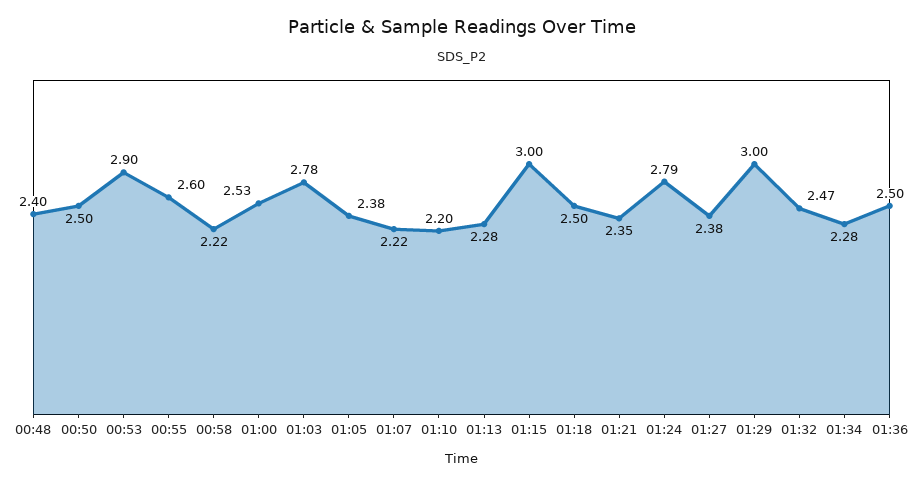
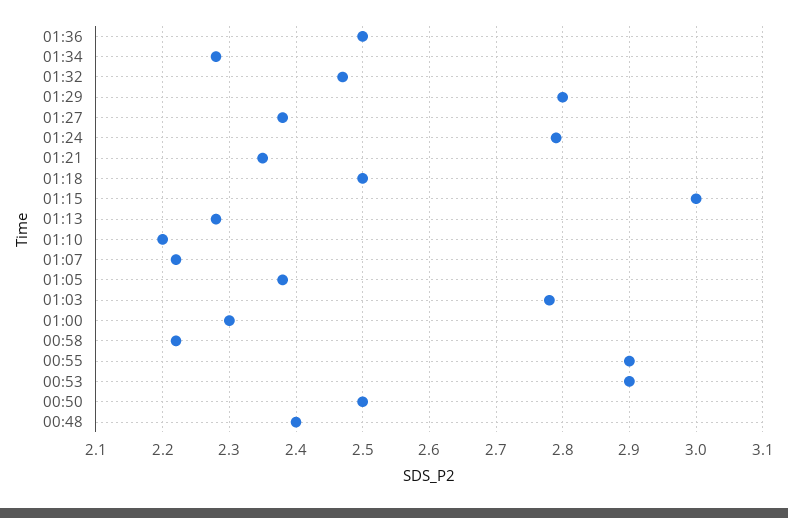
  {
    "00:48": 2.4,
    "00:50": 2.5,
    "00:53": 2.9,
-   "00:55": 2.6,
+   "00:55": 2.9,
    "00:58": 2.22,
-   "01:00": 2.53,
+   "01:00": 2.3,
    "01:03": 2.78,
    "01:05": 2.38,
    "01:07": 2.22,
    "01:10": 2.2,
    "01:13": 2.28,
    "01:15": 3,
    "01:18": 2.5,
    "01:21": 2.35,
    "01:24": 2.79,
    "01:27": 2.38,
-   "01:29": 3,
+   "01:29": 2.8,
    "01:32": 2.47,
    "01:34": 2.28,
    "01:36": 2.5
  }

